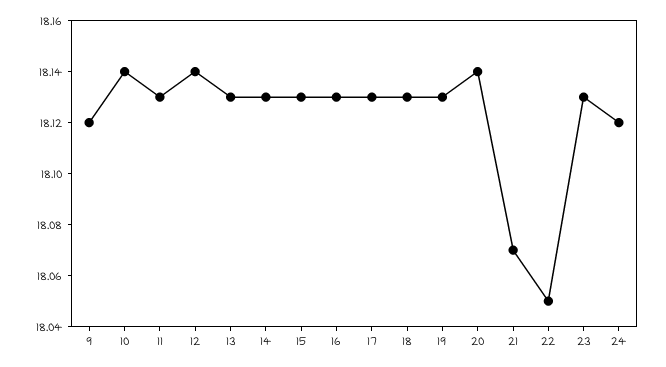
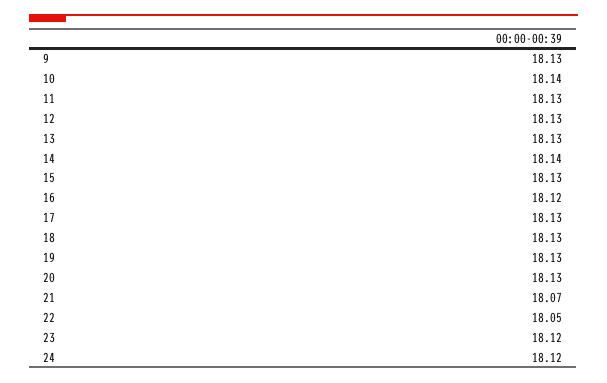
  {
-   "9": 18.12,
+   "9": 18.13,
    "10": 18.14,
    "11": 18.13,
-   "12": 18.14,
+   "12": 18.13,
    "13": 18.13,
-   "14": 18.13,
+   "14": 18.14,
    "15": 18.13,
-   "16": 18.13,
+   "16": 18.12,
    "17": 18.13,
    "18": 18.13,
    "19": 18.13,
-   "20": 18.14,
+   "20": 18.13,
    "21": 18.07,
    "22": 18.05,
-   "23": 18.13,
+   "23": 18.12,
    "24": 18.12
  }

